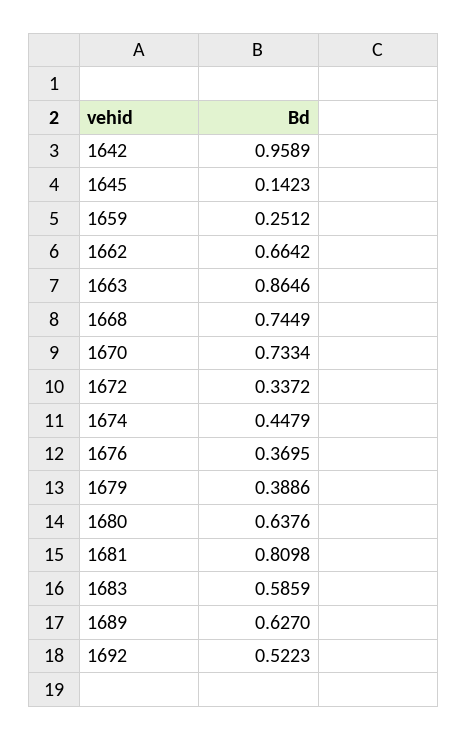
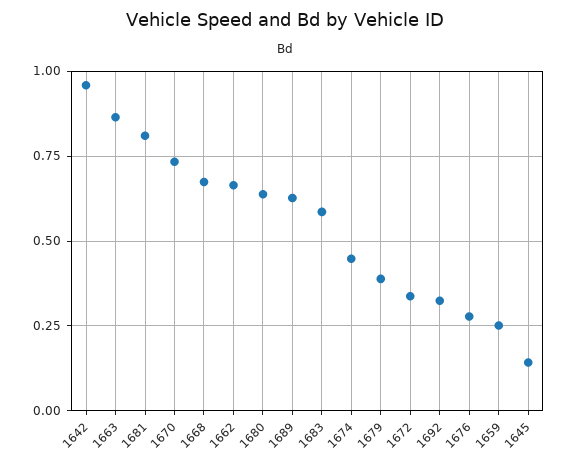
  {
    "1642": 0.9589,
    "1645": 0.1423,
    "1659": 0.2512,
    "1662": 0.6642,
    "1663": 0.8646,
-   "1668": 0.7449,
+   "1668": 0.675,
    "1670": 0.7334,
    "1672": 0.3372,
    "1674": 0.4479,
-   "1676": 0.3695,
+   "1676": 0.275,
    "1679": 0.3886,
    "1680": 0.6376,
    "1681": 0.8098,
    "1683": 0.5859,
    "1689": 0.627,
-   "1692": 0.5223
+   "1692": 0.325
  }

